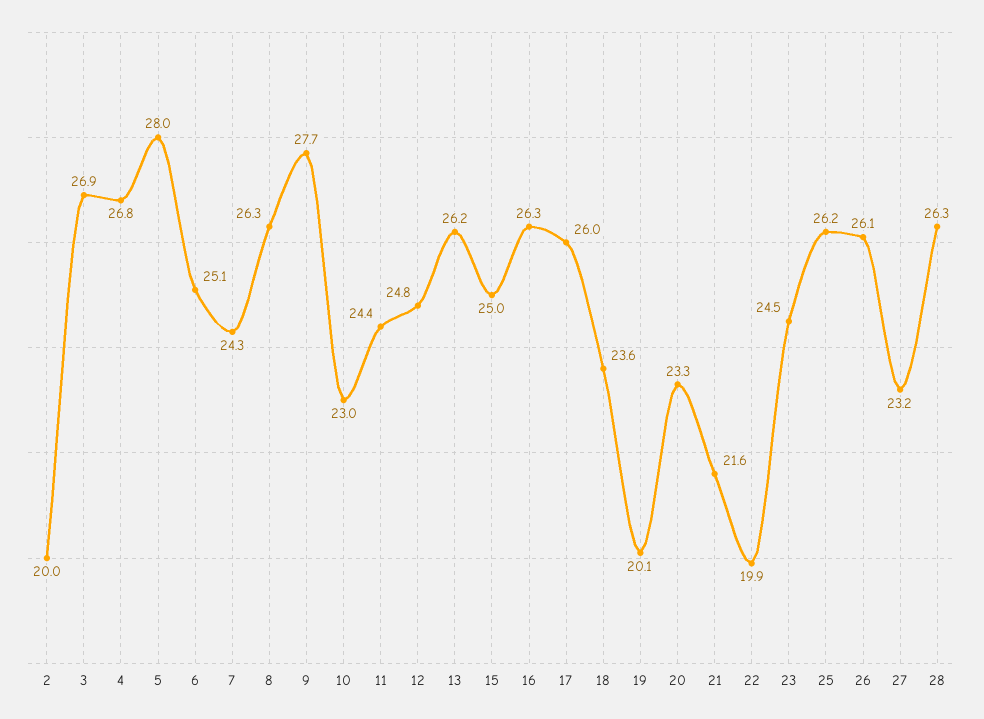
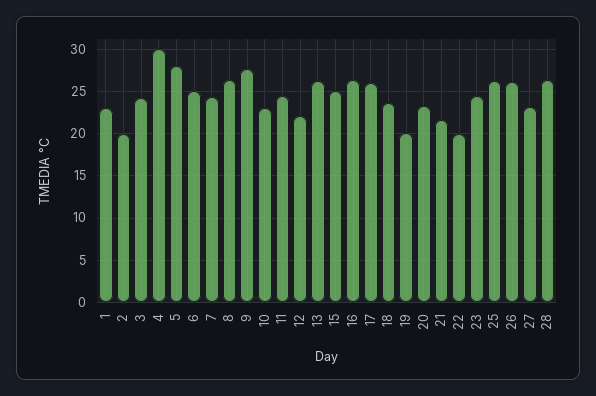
  {
    "2": 20,
-   "3": 26.9,
+   "3": 24,
-   "4": 26.8,
+   "4": 30,
    "5": 28,
    "6": 25.1,
    "7": 24.3,
    "8": 26.3,
    "9": 27.7,
    "10": 23,
    "11": 24.4,
-   "12": 24.8,
+   "12": 22,
    "13": 26.2,
    "15": 25,
    "16": 26.3,
    "17": 26,
    "18": 23.6,
    "19": 20.1,
    "20": 23.3,
    "21": 21.6,
    "22": 19.9,
    "23": 24.5,
    "25": 26.2,
    "26": 26.1,
    "27": 23.2,
-   "28": 26.3
+   "28": 26.3,
+   "1": 23
  }

